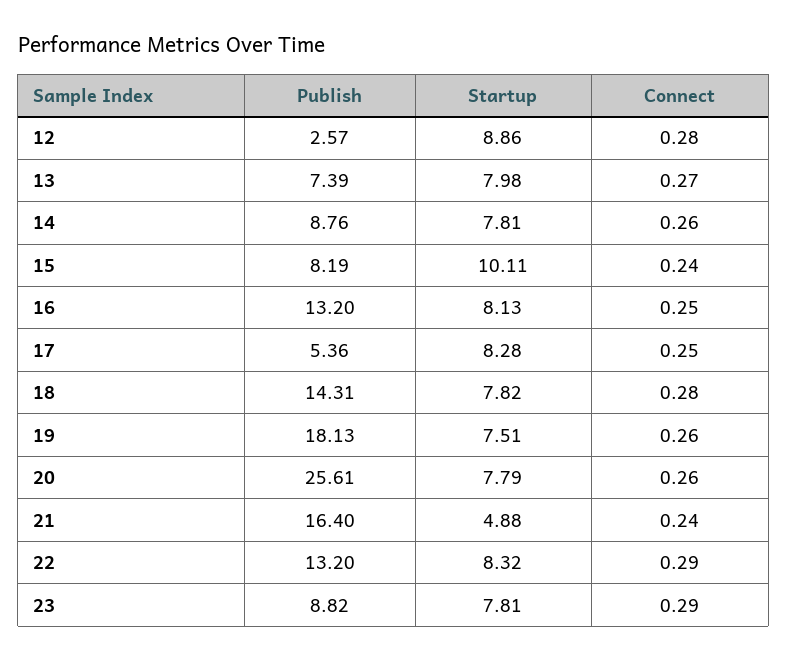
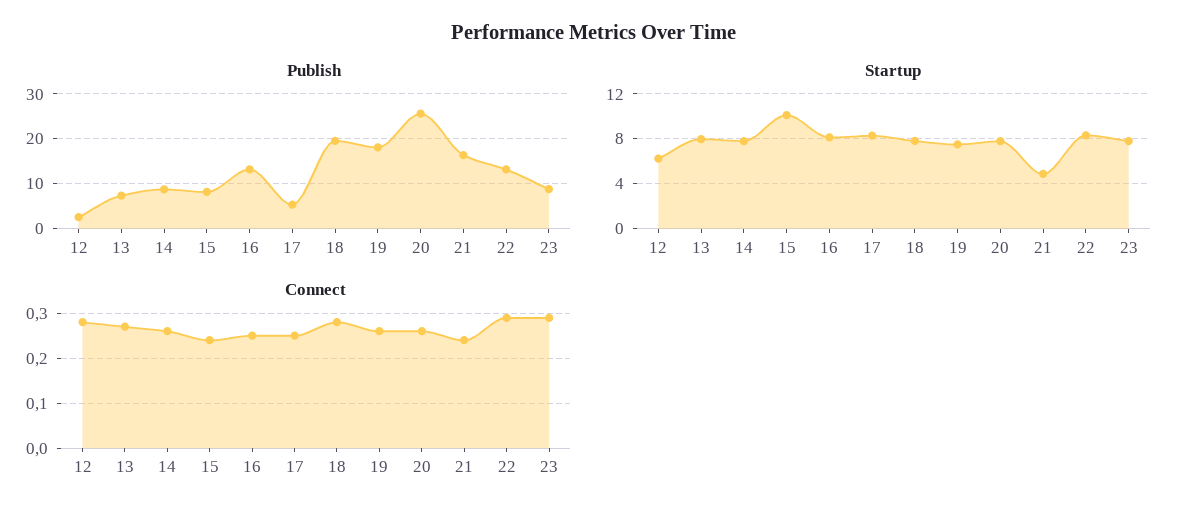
  {
    "Publish": {
      "12": 2.57,
      "13": 7.39,
      "14": 8.76,
      "15": 8.19,
      "16": 13.2,
      "17": 5.36,
-     "18": 14.31,
+     "18": 20,
      "19": 18.13,
      "20": 25.61,
      "21": 16.4,
      "22": 13.2,
      "23": 8.82
    },
    "Startup": {
-     "12": 8.86,
+     "12": 6,
      "13": 7.98,
      "14": 7.81,
      "15": 10.11,
      "16": 8.13,
      "17": 8.28,
      "18": 7.82,
      "19": 7.51,
      "20": 7.79,
      "21": 4.88,
      "22": 8.32,
      "23": 7.81
    },
    "Connect": {
      "12": 0.28,
      "13": 0.27,
      "14": 0.26,
      "15": 0.24,
      "16": 0.25,
      "17": 0.25,
      "18": 0.28,
      "19": 0.26,
      "20": 0.26,
      "21": 0.24,
      "22": 0.29,
      "23": 0.29
    }
  }

